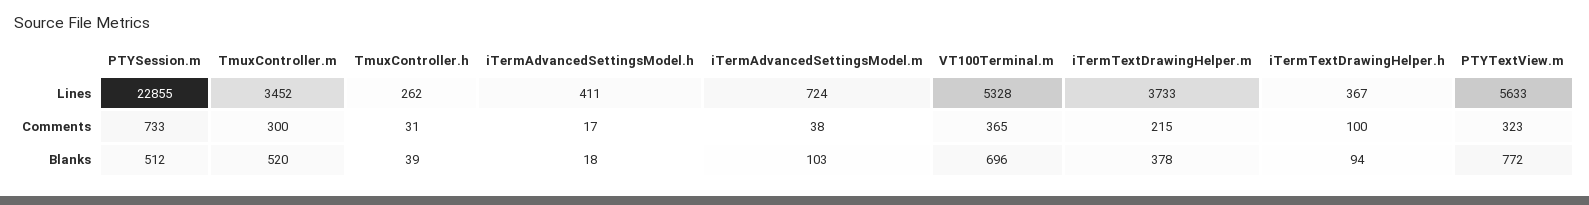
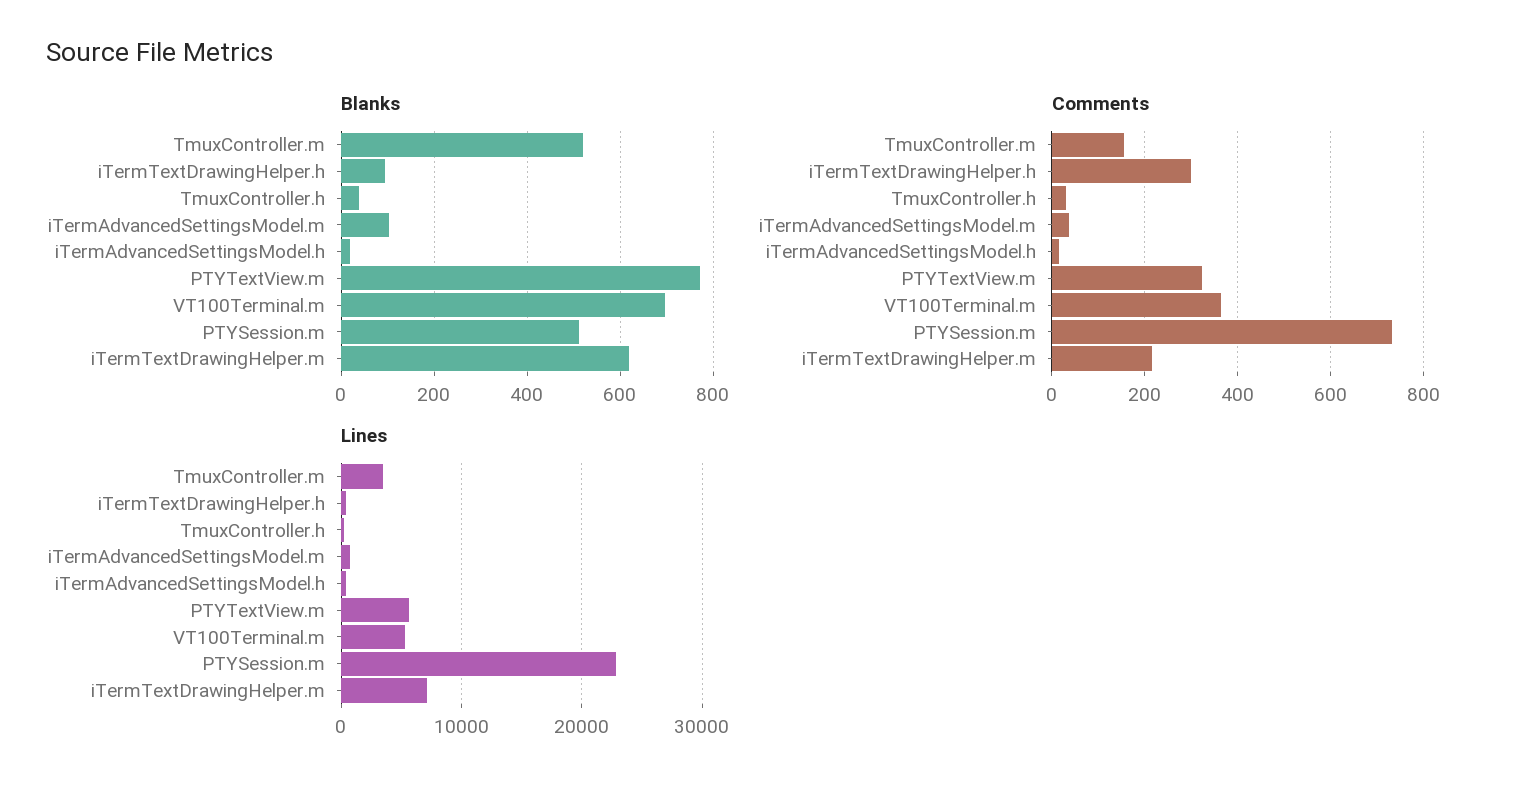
  {
    "Lines": {
      "PTYSession.m": 22855,
      "TmuxController.m": 3452,
      "TmuxController.h": 262,
      "iTermAdvancedSettingsModel.h": 411,
      "iTermAdvancedSettingsModel.m": 724,
      "VT100Terminal.m": 5328,
-     "iTermTextDrawingHelper.m": 3733,
+     "iTermTextDrawingHelper.m": 7000,
      "iTermTextDrawingHelper.h": 367,
      "PTYTextView.m": 5633
    },
    "Comments": {
      "PTYSession.m": 733,
-     "TmuxController.m": 300,
+     "TmuxController.m": 160,
      "TmuxController.h": 31,
      "iTermAdvancedSettingsModel.h": 17,
      "iTermAdvancedSettingsModel.m": 38,
      "VT100Terminal.m": 365,
      "iTermTextDrawingHelper.m": 215,
-     "iTermTextDrawingHelper.h": 100,
+     "iTermTextDrawingHelper.h": 300,
      "PTYTextView.m": 323
    },
    "Blanks": {
      "PTYSession.m": 512,
      "TmuxController.m": 520,
      "TmuxController.h": 39,
      "iTermAdvancedSettingsModel.h": 18,
      "iTermAdvancedSettingsModel.m": 103,
      "VT100Terminal.m": 696,
-     "iTermTextDrawingHelper.m": 378,
+     "iTermTextDrawingHelper.m": 620,
      "iTermTextDrawingHelper.h": 94,
      "PTYTextView.m": 772
    }
  }

